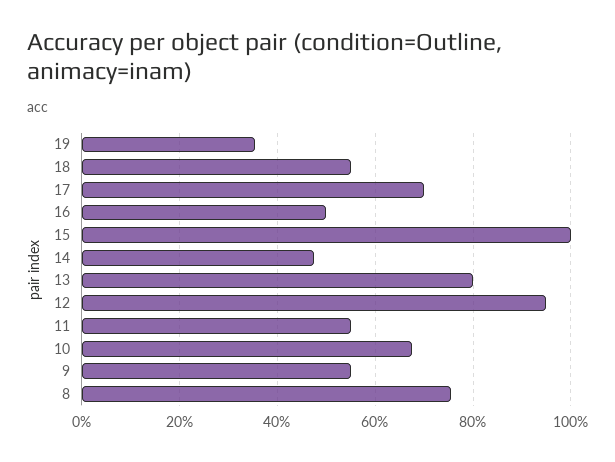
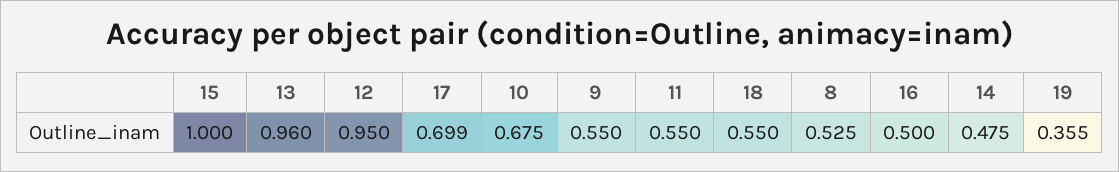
  {
    "19": 0.355,
    "18": 0.55,
    "17": 0.699,
    "16": 0.5,
    "15": 1,
    "14": 0.475,
-   "13": 0.8,
+   "13": 0.96,
    "12": 0.95,
    "11": 0.55,
    "10": 0.675,
    "9": 0.55,
-   "8": 0.76
+   "8": 0.525
  }

